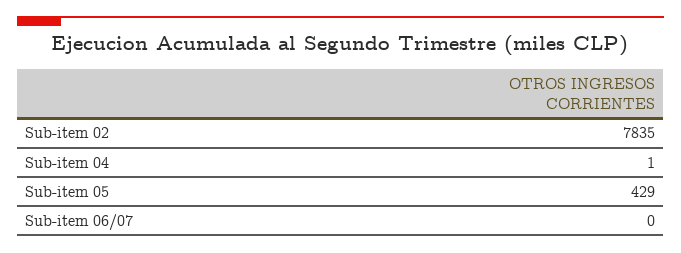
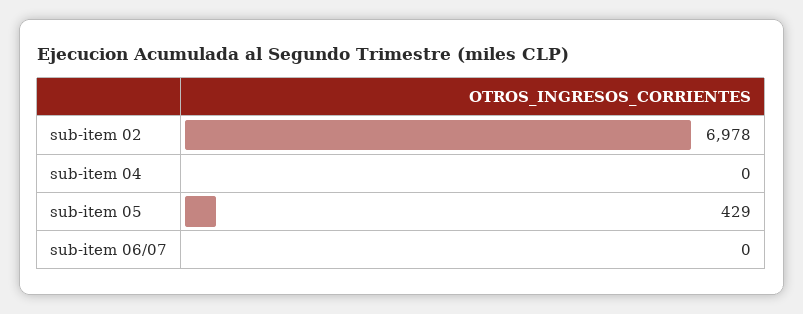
  {
-   "Sub-item 02": 7835,
+   "Sub-item 02": 6978,
-   "Sub-item 04": 1,
+   "Sub-item 04": 0,
    "Sub-item 05": 429,
    "Sub-item 06/07": 0
  }

